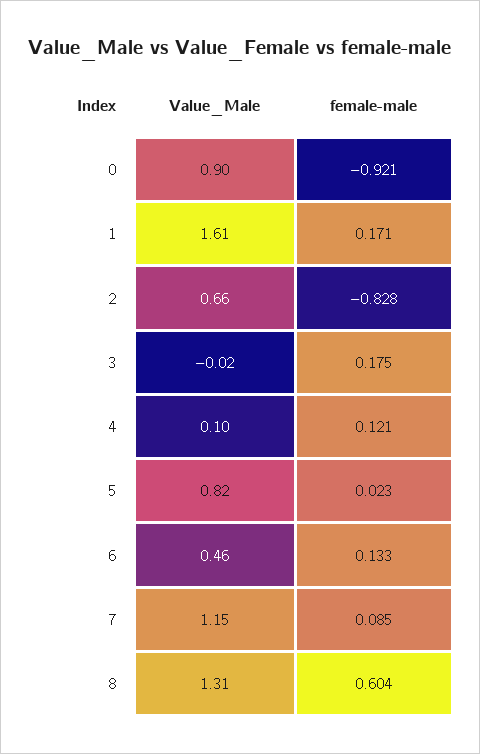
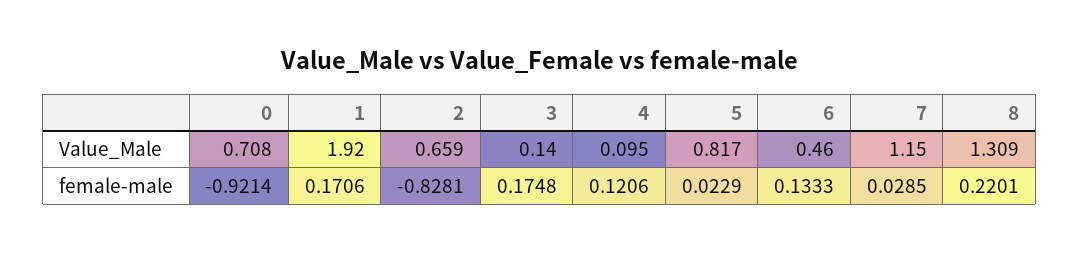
  {
    "Value_Male": {
-     "0": 0.9,
+     "0": 0.708,
-     "1": 1.61,
+     "1": 1.92,
      "2": 0.659,
-     "3": -0.02,
+     "3": 0.14,
      "4": 0.095,
      "5": 0.817,
      "6": 0.46,
      "7": 1.15,
      "8": 1.309
    },
    "female-male": {
      "0": -0.9214,
      "1": 0.1706,
      "2": -0.8281,
      "3": 0.1748,
      "4": 0.1206,
      "5": 0.0229,
      "6": 0.1333,
-     "7": 0.085,
+     "7": 0.0285,
-     "8": 0.604
+     "8": 0.2201
    }
  }

